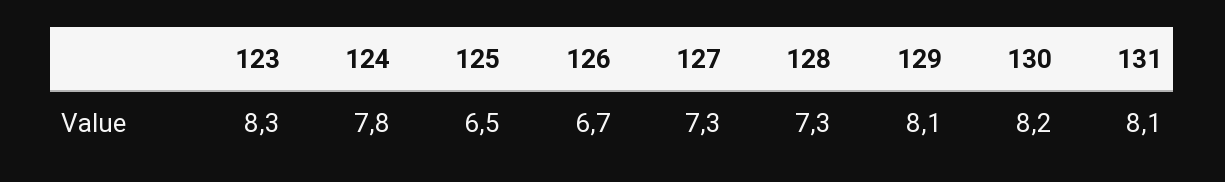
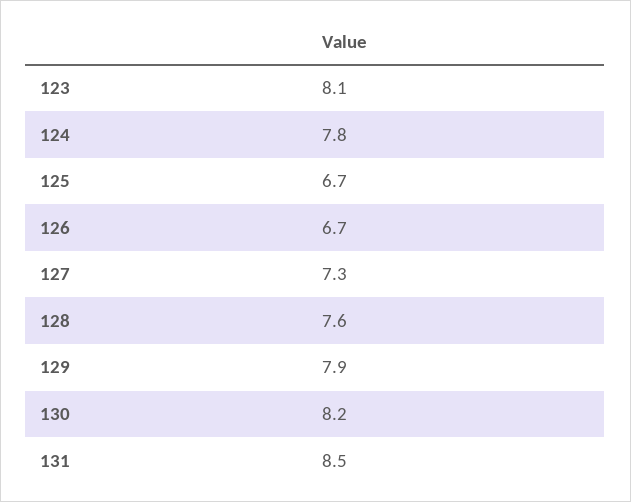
  {
-   "123": 8.3,
+   "123": 8.1,
    "124": 7.8,
-   "125": 6.5,
+   "125": 6.7,
    "126": 6.7,
    "127": 7.3,
-   "128": 7.3,
+   "128": 7.6,
-   "129": 8.1,
+   "129": 7.9,
    "130": 8.2,
-   "131": 8.1
+   "131": 8.5
  }

